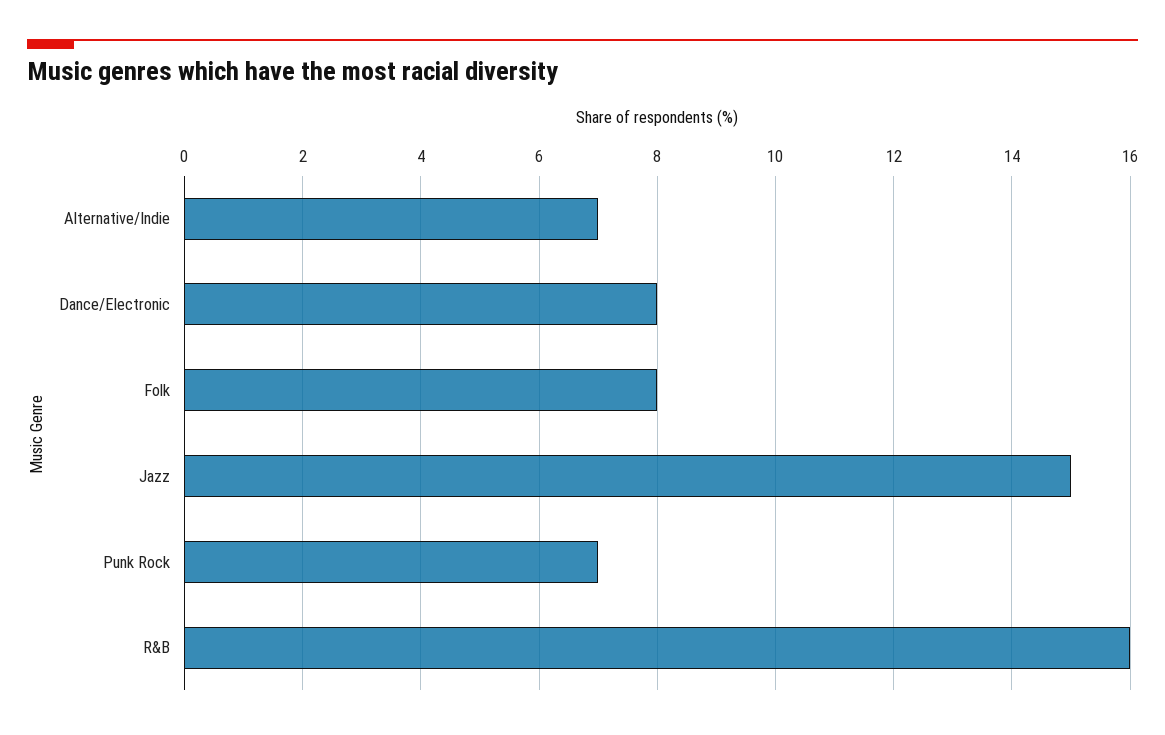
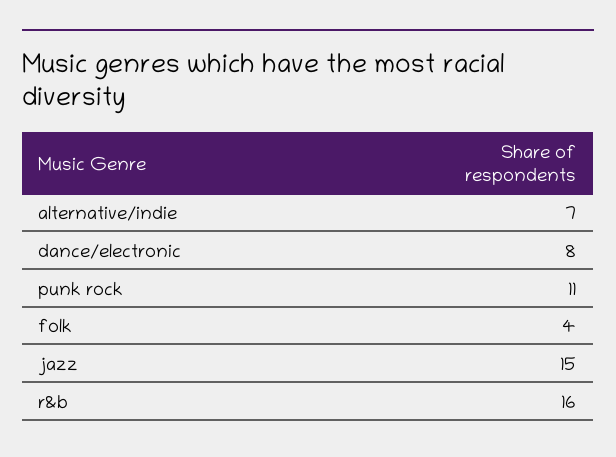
  {
    "Alternative/Indie": 7,
    "Dance/Electronic": 8,
-   "Folk": 8,
+   "Folk": 4,
    "Jazz": 15,
-   "Punk Rock": 7,
+   "Punk Rock": 11,
    "R&B": 16
  }

